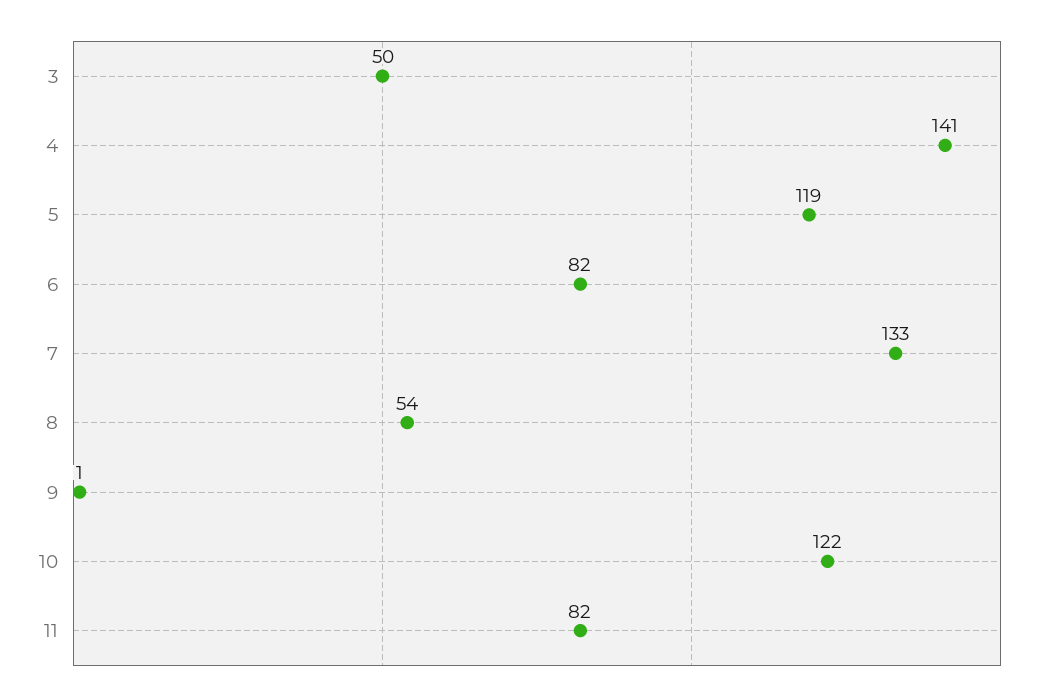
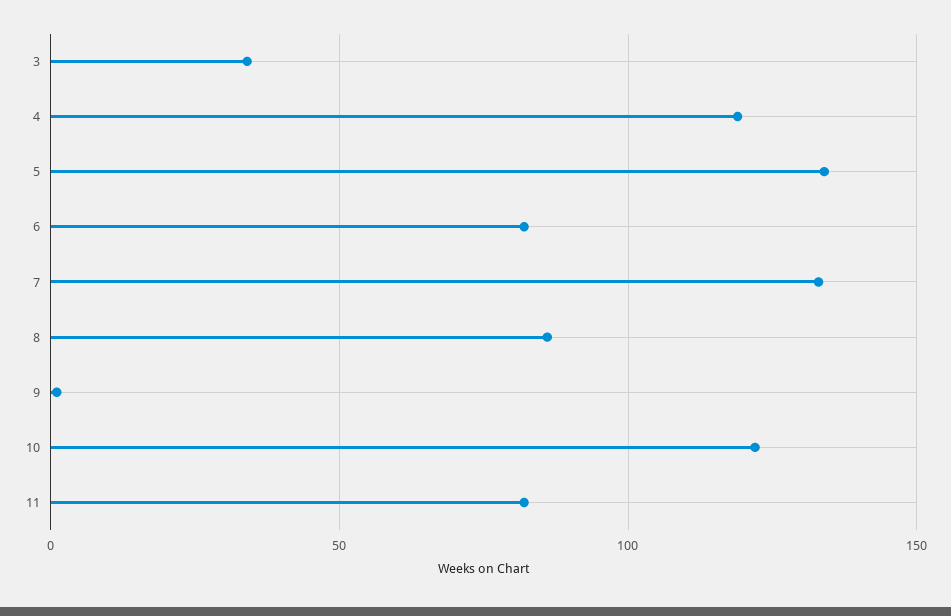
  {
-   "3": 50,
+   "3": 35,
-   "4": 141,
+   "4": 120,
-   "5": 119,
+   "5": 135,
    "6": 82,
    "7": 133,
-   "8": 54,
+   "8": 85,
    "9": 1,
    "10": 122,
    "11": 82
  }

